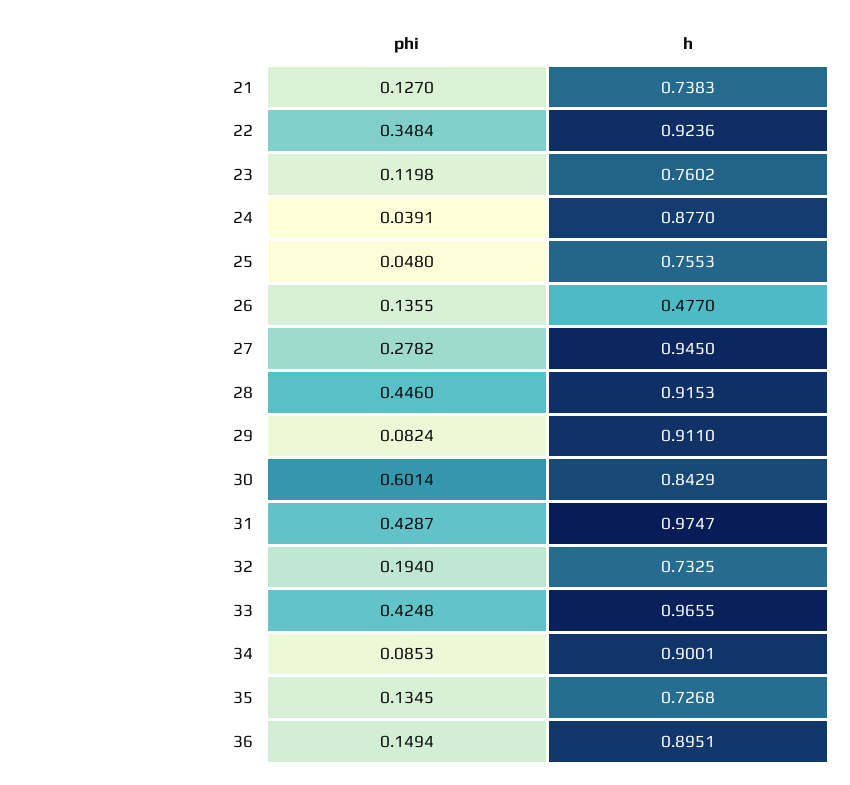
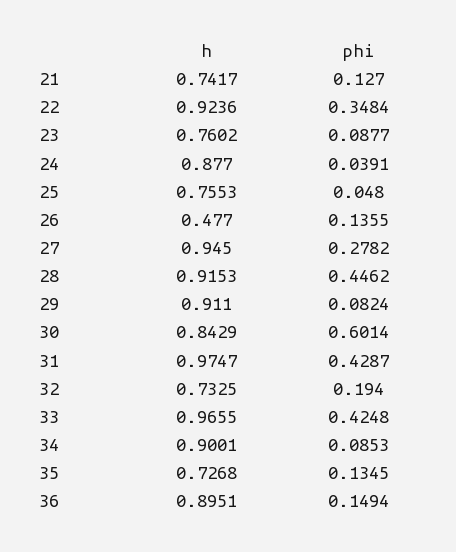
  {
    "phi": {
      "21": 0.127,
      "22": 0.3484,
-     "23": 0.1198,
+     "23": 0.0877,
      "24": 0.0391,
      "25": 0.048,
      "26": 0.1355,
      "27": 0.2782,
-     "28": 0.446,
+     "28": 0.4462,
      "29": 0.0824,
      "30": 0.6014,
      "31": 0.4287,
      "32": 0.194,
      "33": 0.4248,
      "34": 0.0853,
      "35": 0.1345,
      "36": 0.1494
    },
    "h": {
-     "21": 0.7383,
+     "21": 0.7417,
      "22": 0.9236,
      "23": 0.7602,
      "24": 0.877,
      "25": 0.7553,
      "26": 0.477,
      "27": 0.945,
      "28": 0.9153,
      "29": 0.911,
      "30": 0.8429,
      "31": 0.9747,
      "32": 0.7325,
      "33": 0.9655,
      "34": 0.9001,
      "35": 0.7268,
      "36": 0.8951
    }
  }

